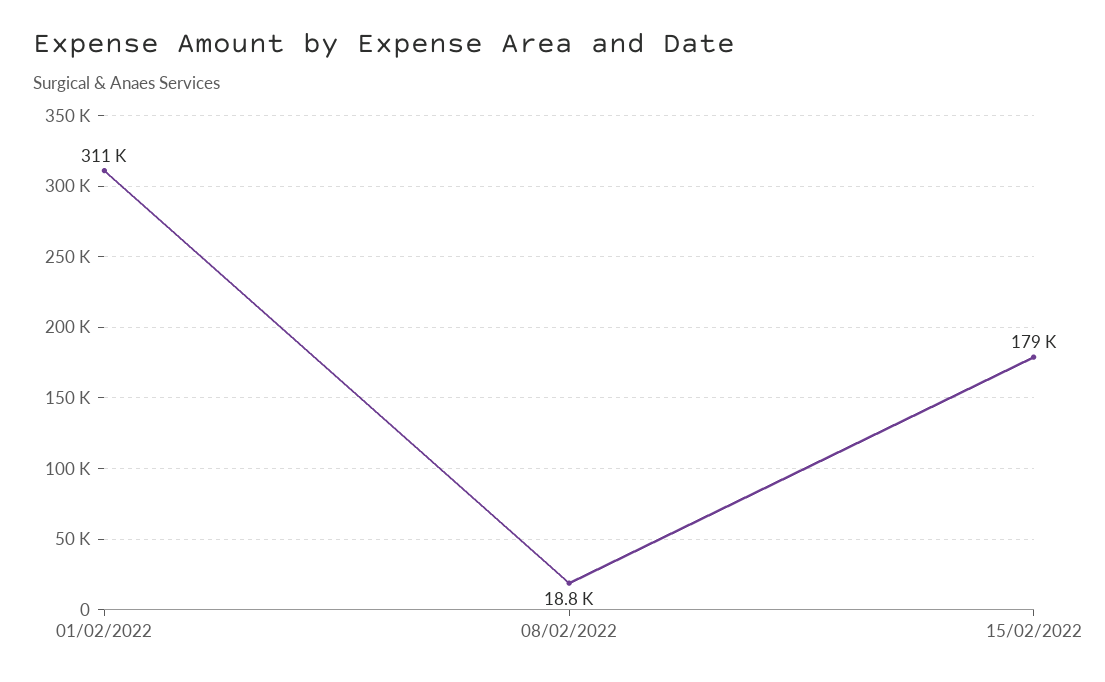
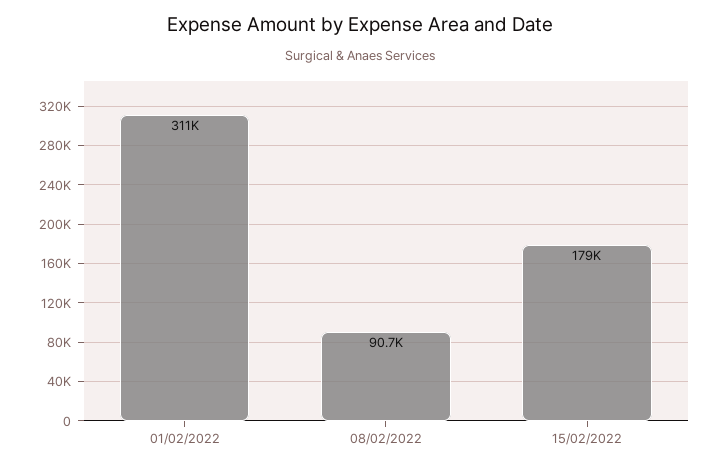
  {
    "01/02/2022": 311000,
-   "08/02/2022": 18800,
+   "08/02/2022": 90700,
    "15/02/2022": 179000
  }

